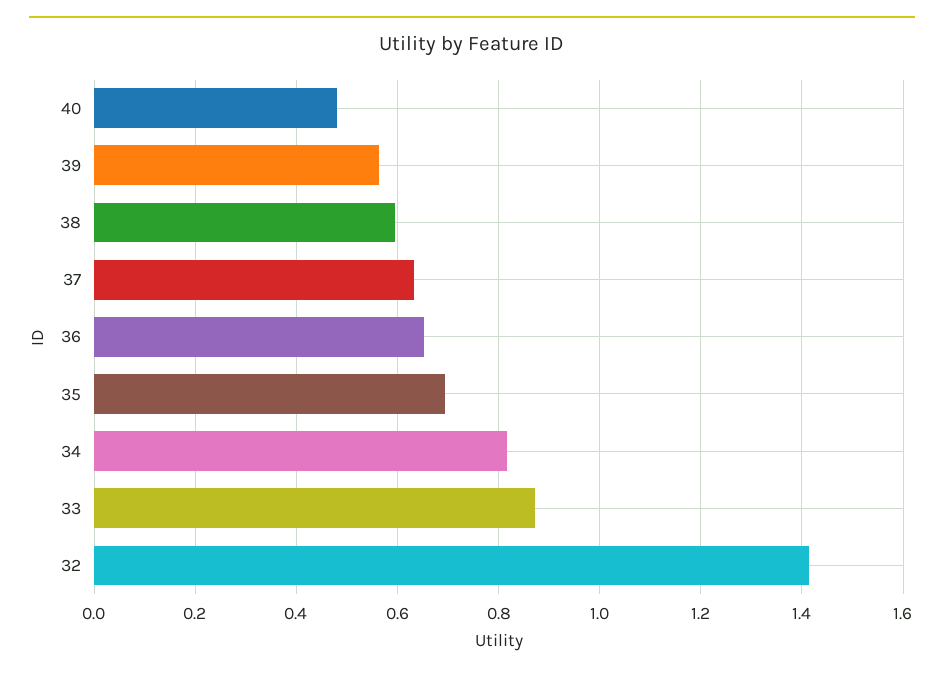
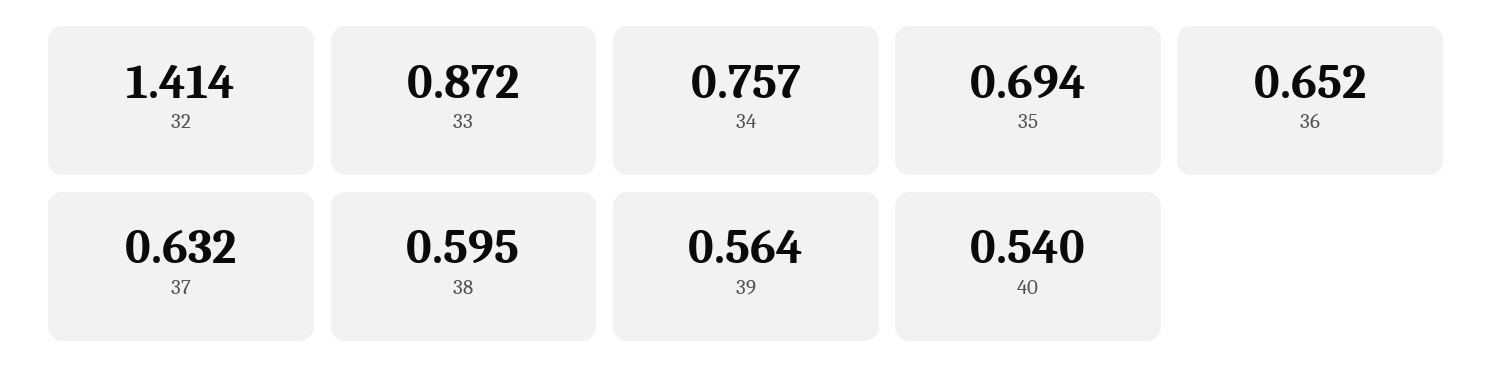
  {
-   "40": 0.48,
+   "40": 0.54,
    "39": 0.564,
    "38": 0.595,
    "37": 0.632,
    "36": 0.652,
    "35": 0.694,
-   "34": 0.82,
+   "34": 0.757,
    "33": 0.872,
    "32": 1.414
  }

